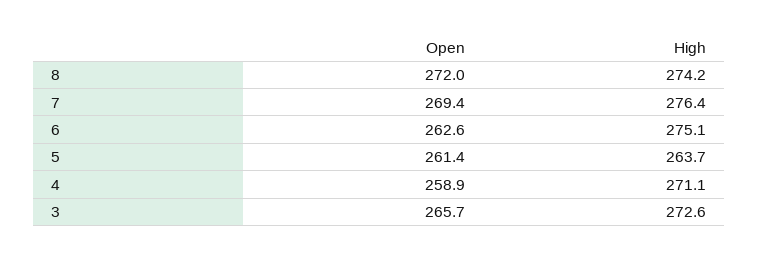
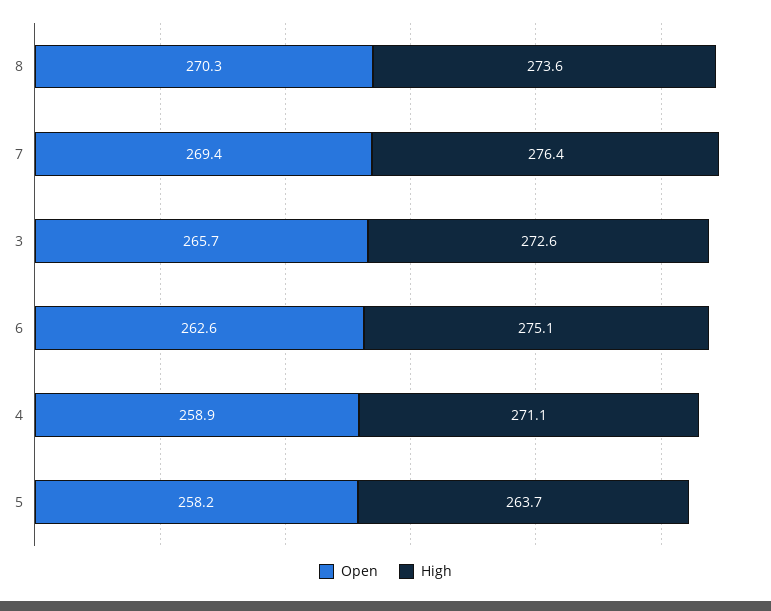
  {
    "Open": {
-     "8": 272,
+     "8": 270.3,
      "7": 269.4,
      "6": 262.6,
-     "5": 261.4,
+     "5": 258.2,
      "4": 258.9,
      "3": 265.7
    },
    "High": {
-     "8": 274.2,
+     "8": 273.6,
      "7": 276.4,
      "6": 275.1,
      "5": 263.7,
      "4": 271.1,
      "3": 272.6
    }
  }

